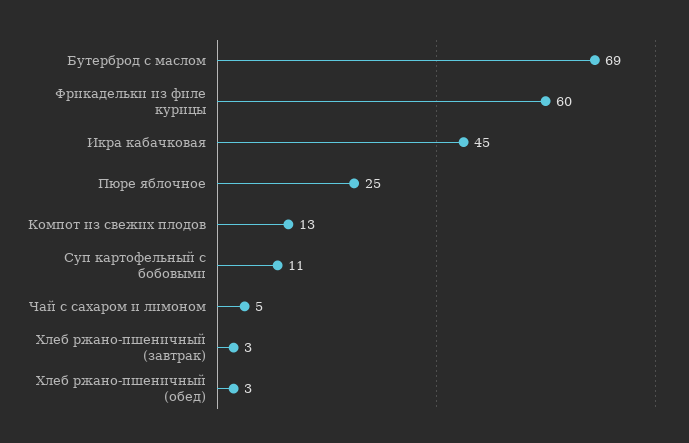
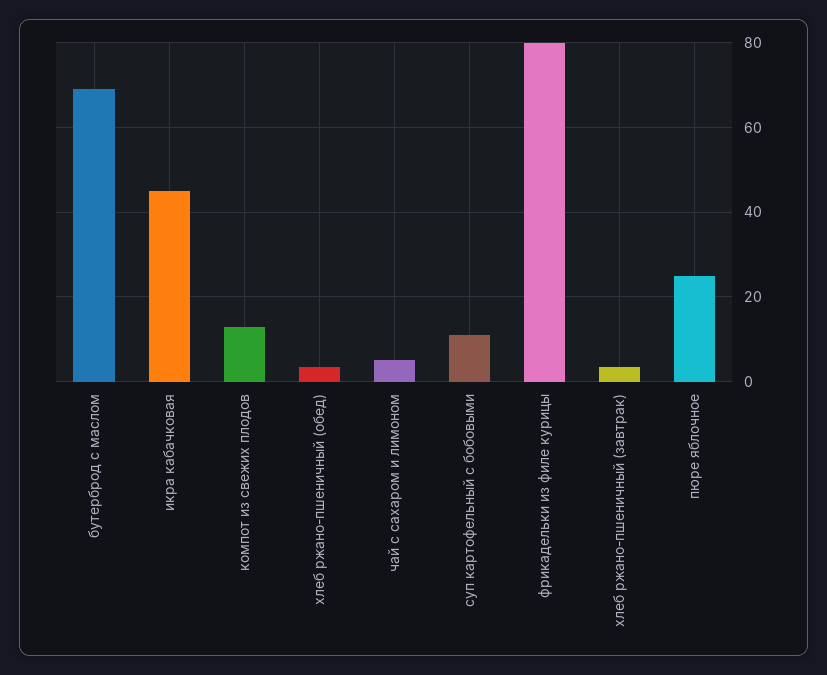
  {
    "Бутерброд с маслом": 69,
-   "Фрикадельки из филе курицы": 60,
+   "Фрикадельки из филе курицы": 80,
    "Икра кабачковая": 45,
    "Пюре яблочное": 25,
    "Компот из свежих плодов": 13,
    "Суп картофельный с бобовыми": 11,
    "Чай с сахаром и лимоном": 5,
    "Хлеб ржано-пшеничный (завтрак)": 3,
    "Хлеб ржано-пшеничный (обед)": 3
  }

